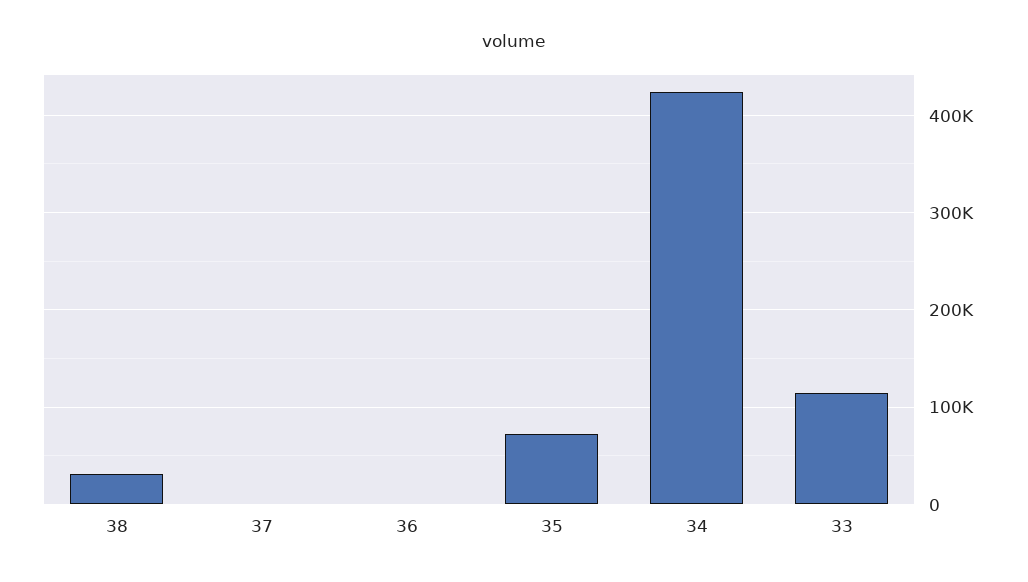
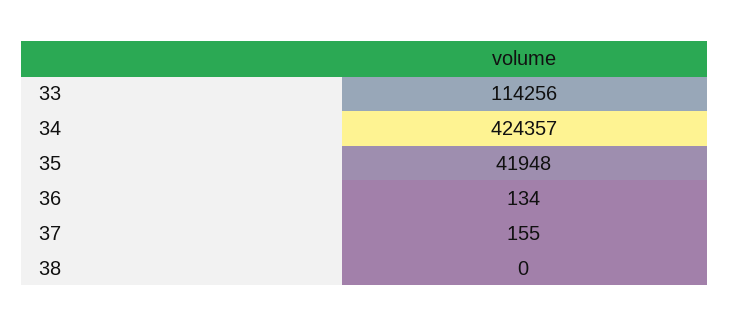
  {
-   "38": 30000,
+   "38": 0,
    "37": 155,
    "36": 134,
-   "35": 70000,
+   "35": 41948,
    "34": 424357,
    "33": 114256
  }

